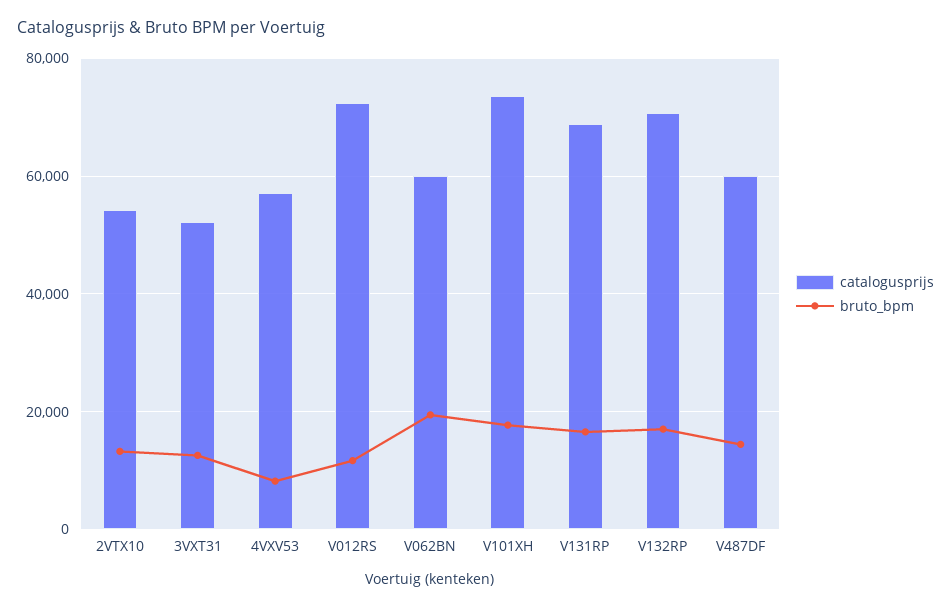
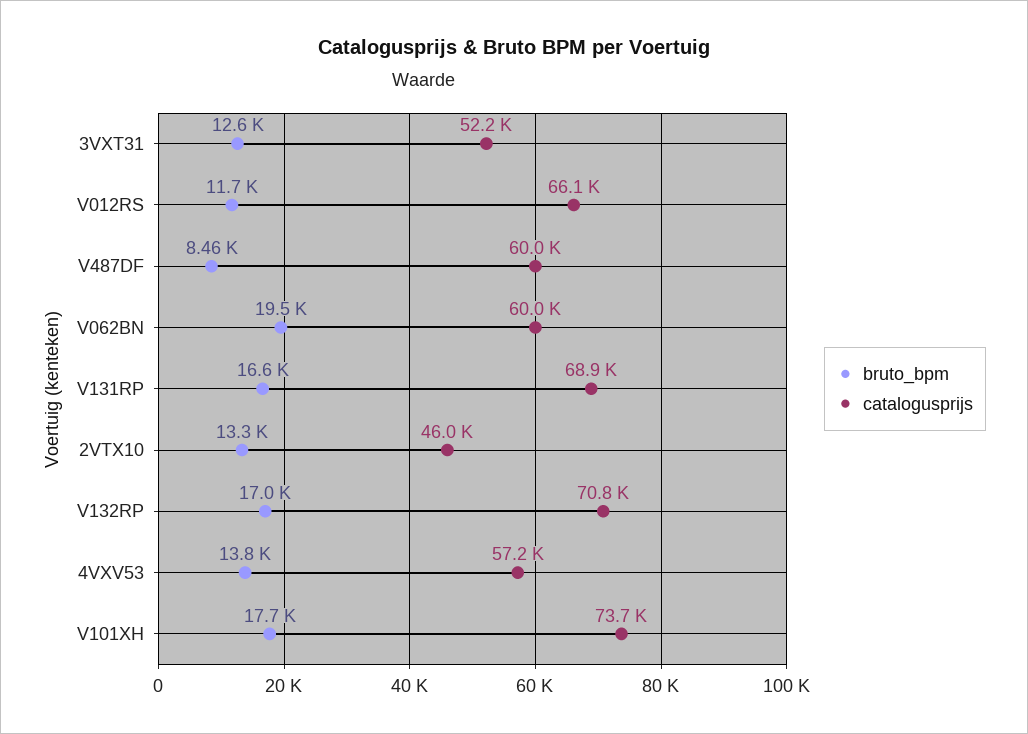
  {
    "catalogusprijs": {
-     "2VTX10": 54000,
+     "2VTX10": 46000,
      "3VXT31": 52200,
      "4VXV53": 57200,
-     "V012RS": 72000,
+     "V012RS": 66100,
      "V062BN": 60000,
      "V101XH": 73700,
      "V131RP": 68900,
      "V132RP": 70800,
      "V487DF": 60000
    },
    "bruto_bpm": {
      "2VTX10": 13300,
      "3VXT31": 12600,
-     "4VXV53": 8000,
+     "4VXV53": 13800,
      "V012RS": 11700,
      "V062BN": 19500,
      "V101XH": 17700,
      "V131RP": 16600,
      "V132RP": 17000,
-     "V487DF": 14000
+     "V487DF": 8460
    }
  }

